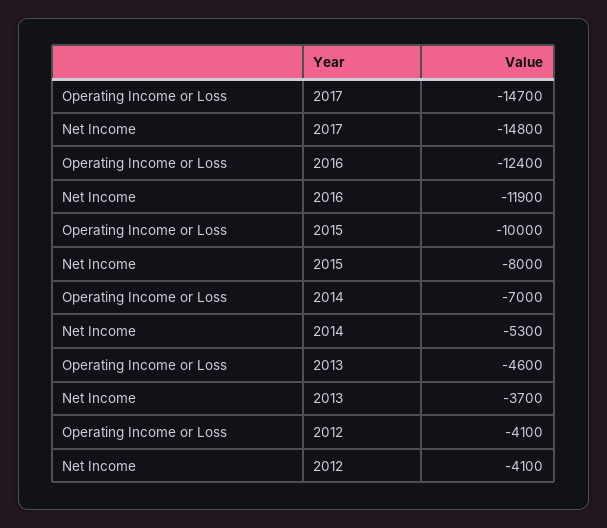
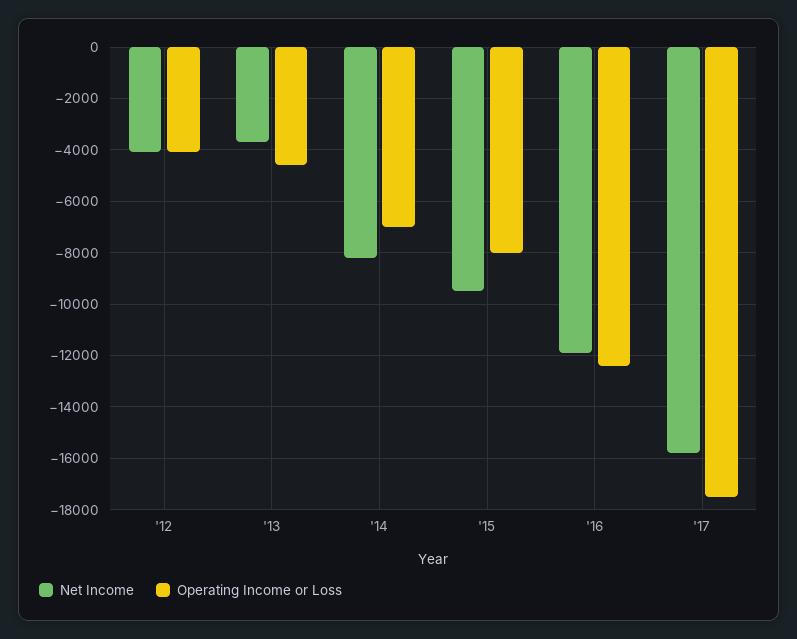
  {
    "Operating Income or Loss": {
-     "2017": -14700,
+     "2017": -17500,
      "2016": -12400,
-     "2015": -10000,
+     "2015": -8000,
      "2014": -7000,
      "2013": -4600,
      "2012": -4100
    },
    "Net Income": {
-     "2017": -14800,
+     "2017": -15750,
      "2016": -11900,
-     "2015": -8000,
+     "2015": -9500,
-     "2014": -5300,
+     "2014": -8250,
      "2013": -3700,
      "2012": -4100
    }
  }

